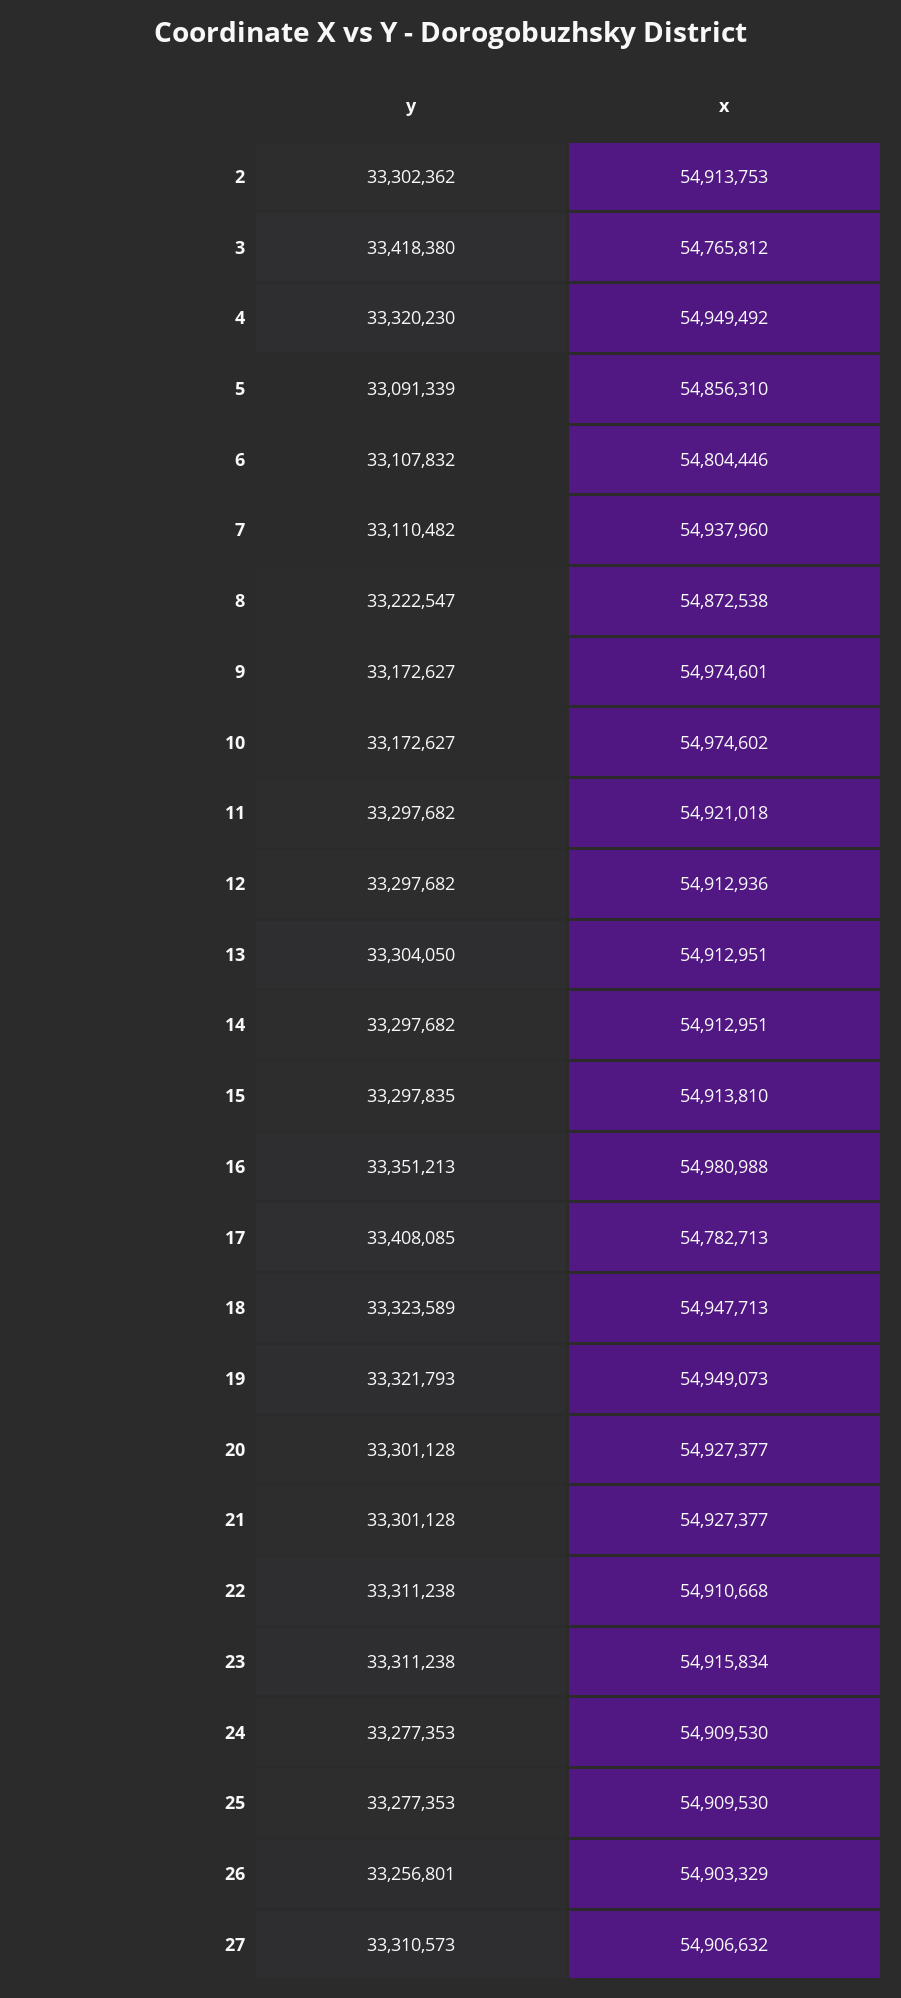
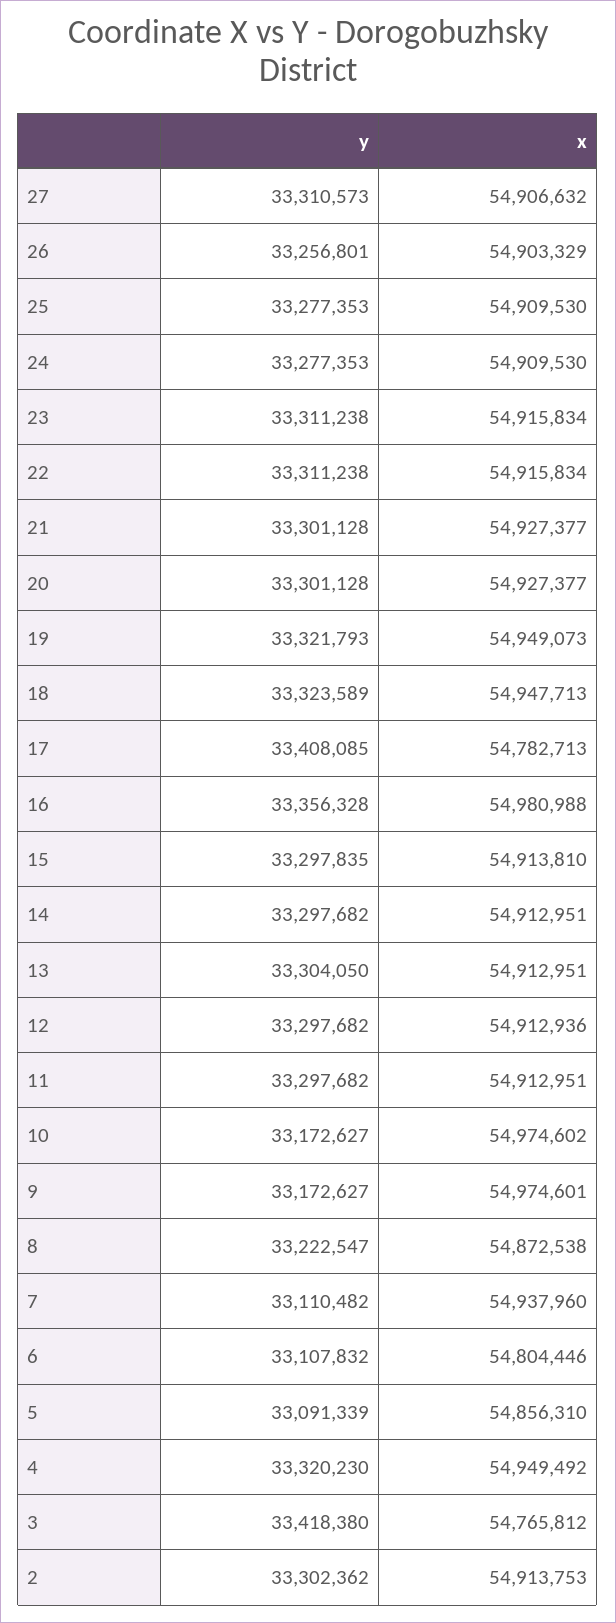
  {
    "y": {
      "2": 33302362,
      "3": 33418380,
      "4": 33320230,
      "5": 33091339,
      "6": 33107832,
      "7": 33110482,
      "8": 33222547,
      "9": 33172627,
      "10": 33172627,
      "11": 33297682,
      "12": 33297682,
      "13": 33304050,
      "14": 33297682,
      "15": 33297835,
-     "16": 33351213,
+     "16": 33356328,
      "17": 33408085,
      "18": 33323589,
      "19": 33321793,
      "20": 33301128,
      "21": 33301128,
      "22": 33311238,
      "23": 33311238,
      "24": 33277353,
      "25": 33277353,
      "26": 33256801,
      "27": 33310573
    },
    "x": {
      "2": 54913753,
      "3": 54765812,
      "4": 54949492,
      "5": 54856310,
      "6": 54804446,
      "7": 54937960,
      "8": 54872538,
      "9": 54974601,
      "10": 54974602,
-     "11": 54921018,
+     "11": 54912951,
      "12": 54912936,
      "13": 54912951,
      "14": 54912951,
      "15": 54913810,
      "16": 54980988,
      "17": 54782713,
      "18": 54947713,
      "19": 54949073,
      "20": 54927377,
      "21": 54927377,
-     "22": 54910668,
+     "22": 54915834,
      "23": 54915834,
      "24": 54909530,
      "25": 54909530,
      "26": 54903329,
      "27": 54906632
    }
  }

